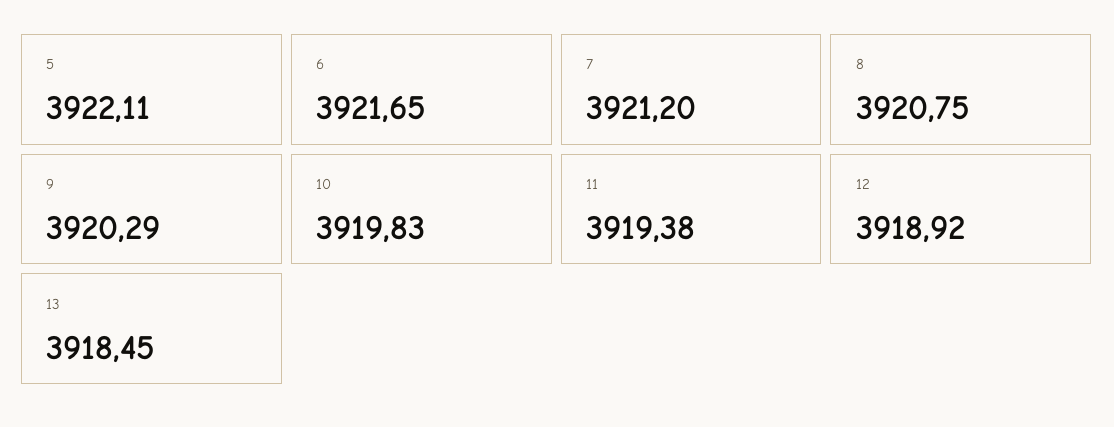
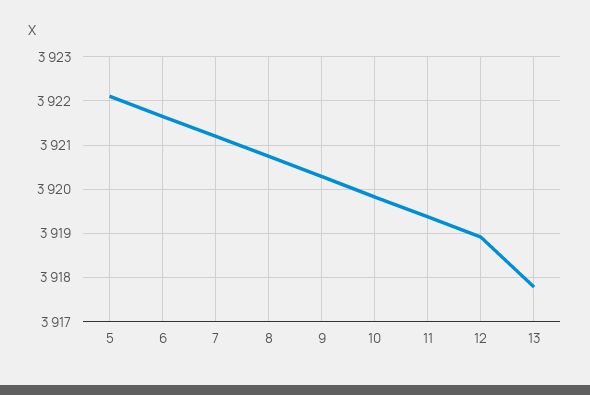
  {
    "5": 3922.11,
    "6": 3921.65,
    "7": 3921.2,
    "8": 3920.75,
    "9": 3920.29,
    "10": 3919.83,
    "11": 3919.38,
    "12": 3918.92,
-   "13": 3918.45
+   "13": 3917.8
  }

